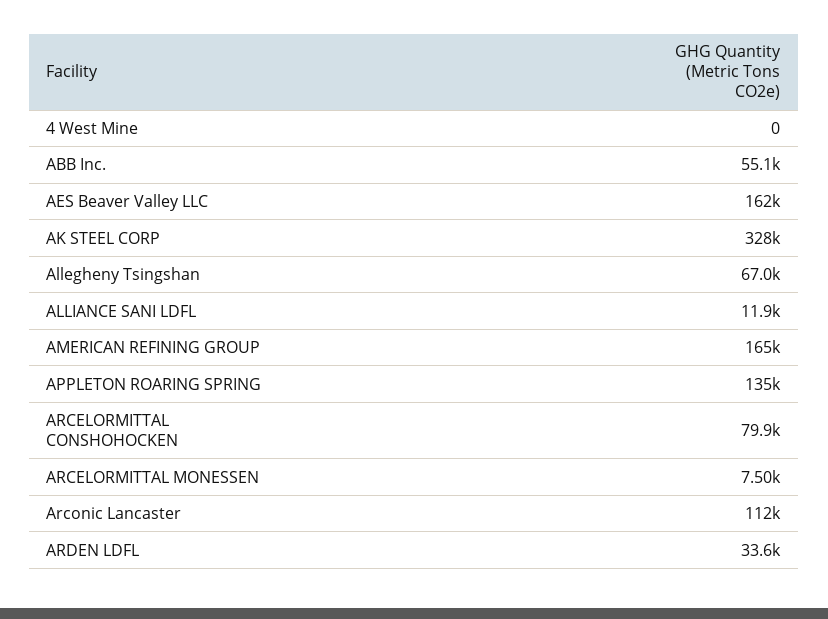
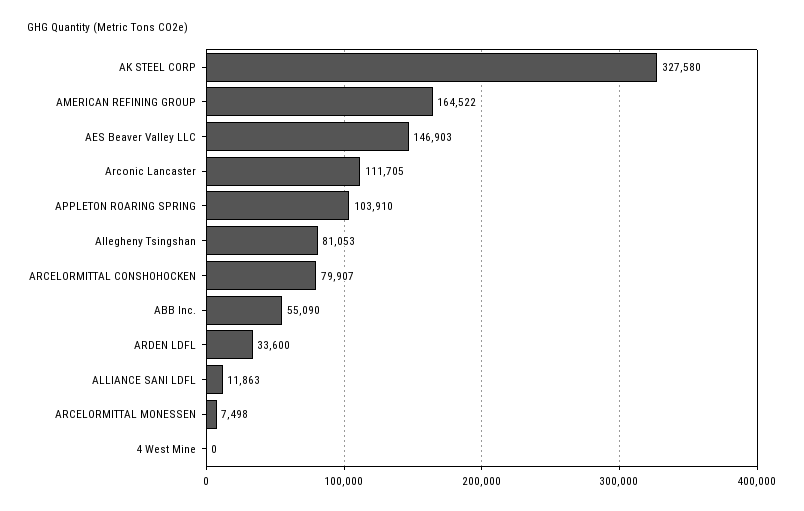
  {
    "4 West Mine": 0,
    "ABB Inc.": 55090,
-   "AES Beaver Valley LLC": 162000,
+   "AES Beaver Valley LLC": 146903,
    "AK STEEL CORP": 327580,
-   "Allegheny Tsingshan": 67000,
+   "Allegheny Tsingshan": 81053,
    "ALLIANCE SANI LDFL": 11863,
    "AMERICAN REFINING GROUP": 164522,
-   "APPLETON ROARING SPRING": 135000,
+   "APPLETON ROARING SPRING": 103910,
    "ARCELORMITTAL CONSHOHOCKEN": 79907,
    "ARCELORMITTAL MONESSEN": 7498,
    "Arconic Lancaster": 111705,
    "ARDEN LDFL": 33600
  }

